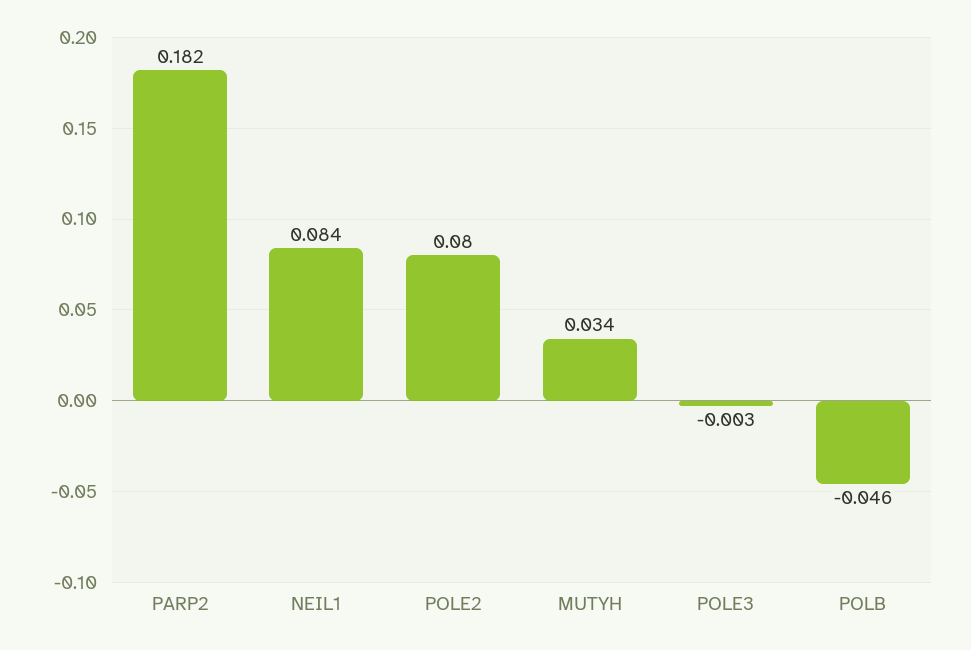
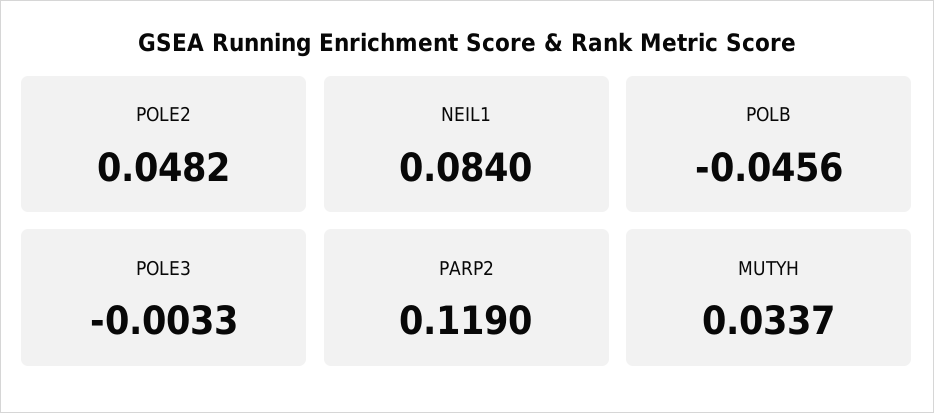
  {
-   "PARP2": 0.182,
+   "PARP2": 0.119,
    "NEIL1": 0.084,
-   "POLE2": 0.08,
+   "POLE2": 0.0482,
    "MUTYH": 0.0337,
    "POLE3": -0.0033,
    "POLB": -0.0456
  }

